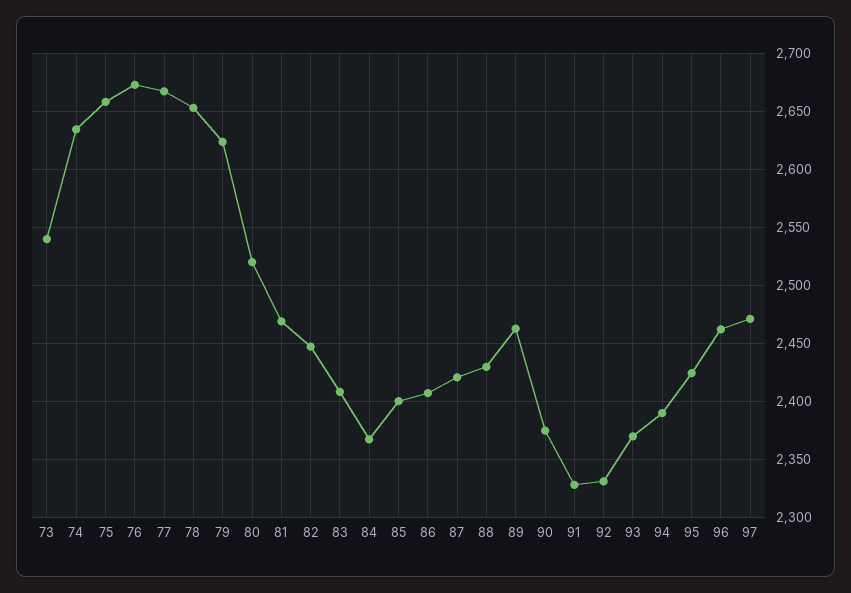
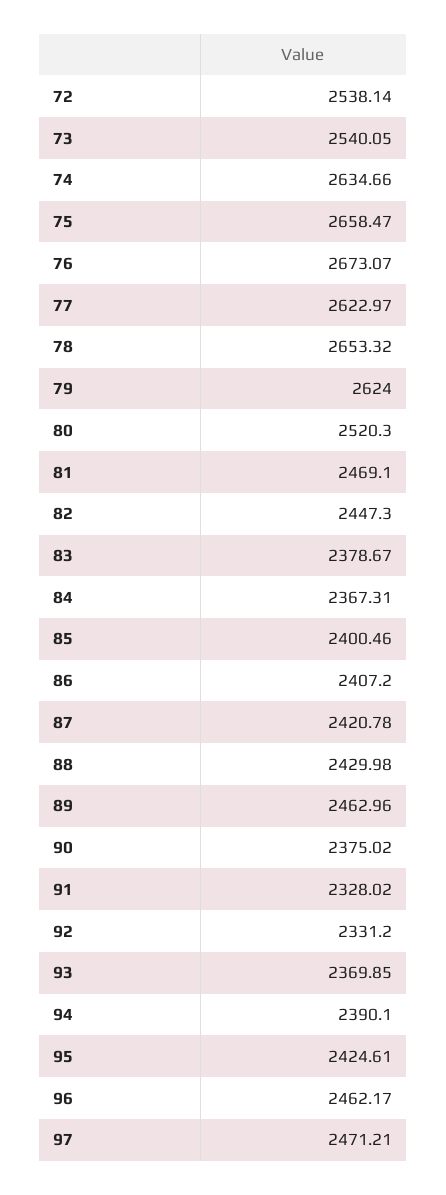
  {
    "73": 2540.05,
    "74": 2634.66,
    "75": 2658.47,
    "76": 2673.07,
-   "77": 2670,
+   "77": 2622.97,
    "78": 2653.32,
    "79": 2624,
    "80": 2520.3,
    "81": 2469.1,
    "82": 2447.3,
-   "83": 2410,
+   "83": 2378.67,
    "84": 2367.31,
    "85": 2400.46,
    "86": 2407.2,
    "87": 2420.78,
    "88": 2429.98,
    "89": 2462.96,
    "90": 2375.02,
    "91": 2328.02,
    "92": 2331.2,
    "93": 2369.85,
    "94": 2390.1,
    "95": 2424.61,
    "96": 2462.17,
-   "97": 2471.21
+   "97": 2471.21,
+   "72": 2538.14
  }

